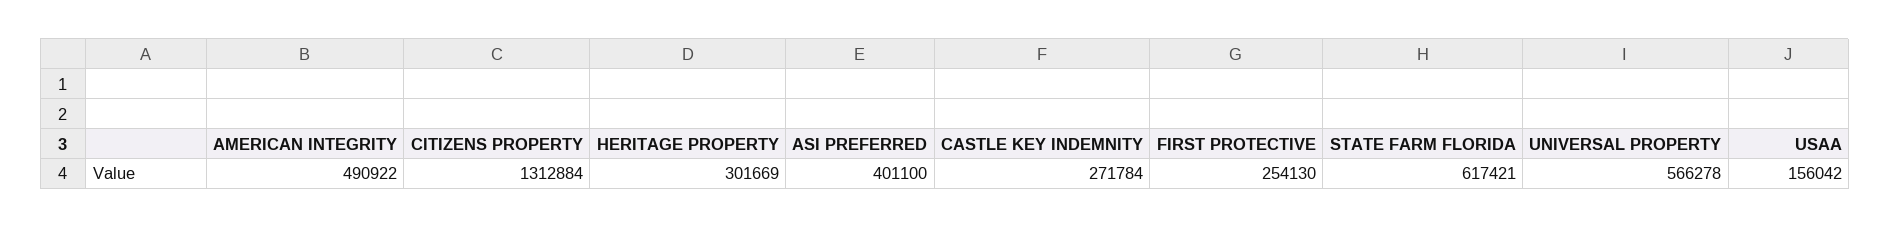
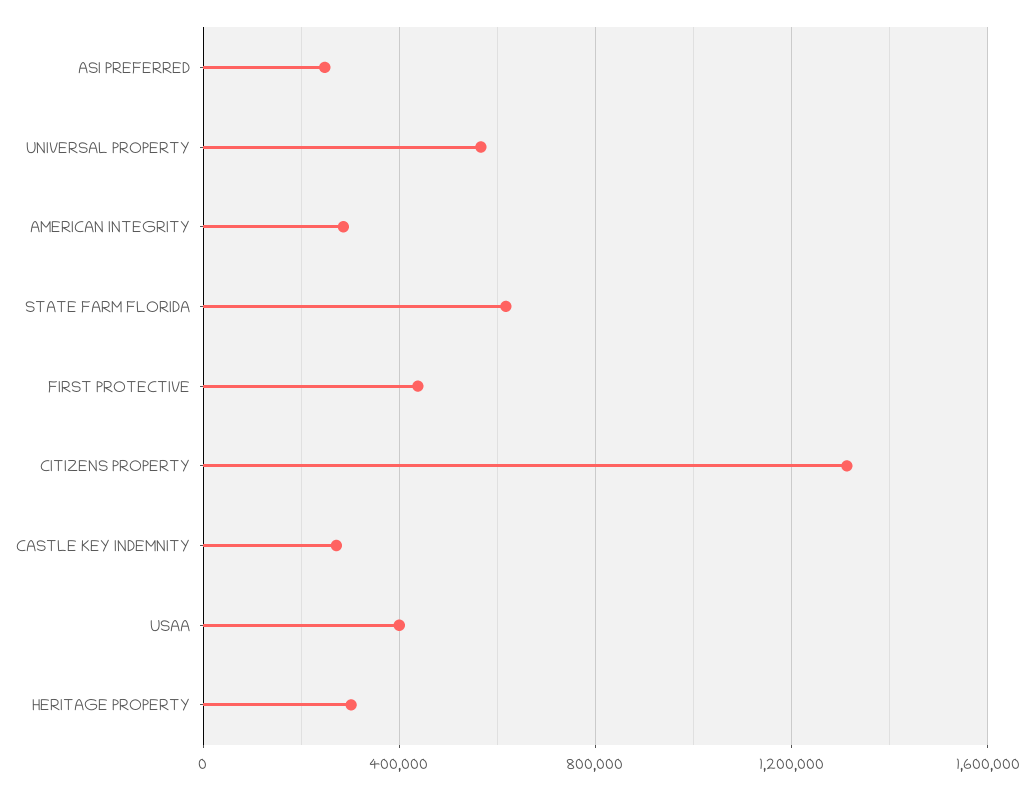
  {
-   "AMERICAN INTEGRITY": 490922,
+   "AMERICAN INTEGRITY": 300000,
    "CITIZENS PROPERTY": 1312884,
    "HERITAGE PROPERTY": 301669,
-   "ASI PREFERRED": 401100,
+   "ASI PREFERRED": 250000,
    "CASTLE KEY INDEMNITY": 271784,
-   "FIRST PROTECTIVE": 254130,
+   "FIRST PROTECTIVE": 450000,
    "STATE FARM FLORIDA": 617421,
    "UNIVERSAL PROPERTY": 566278,
-   "USAA": 156042
+   "USAA": 400000
  }

